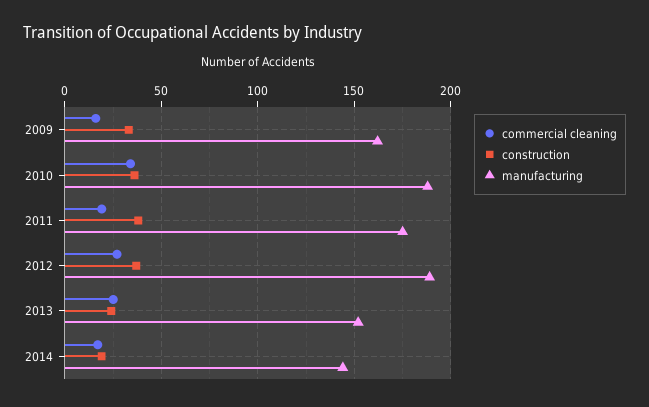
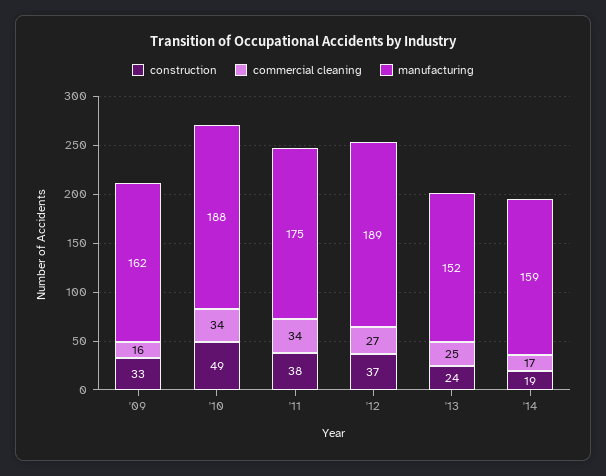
  {
    "commercial cleaning": {
      "2009": 16,
      "2010": 34,
-     "2011": 20,
+     "2011": 34,
      "2012": 27,
      "2013": 25,
      "2014": 17
    },
    "construction": {
      "2009": 33,
-     "2010": 35,
+     "2010": 49,
      "2011": 38,
      "2012": 37,
      "2013": 24,
      "2014": 19
    },
    "manufacturing": {
      "2009": 162,
      "2010": 188,
      "2011": 175,
      "2012": 189,
      "2013": 152,
-     "2014": 145
+     "2014": 159
    }
  }

